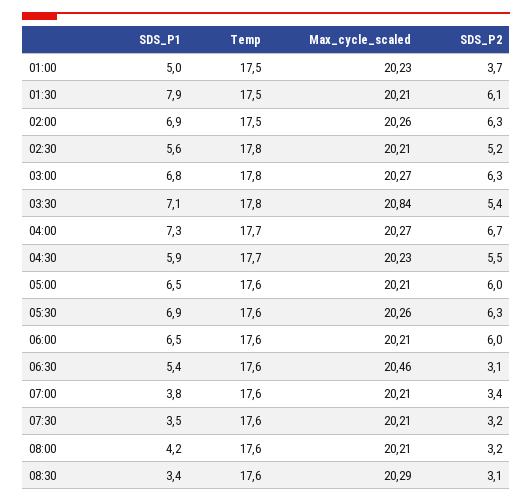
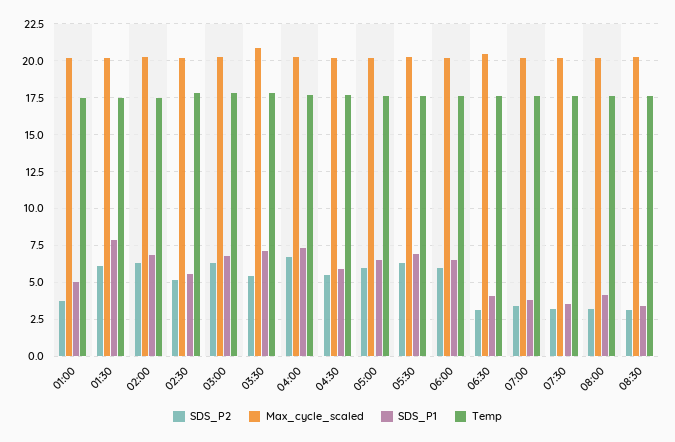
  {
    "SDS_P1": {
      "01:00": 5,
      "01:30": 7.9,
      "02:00": 6.9,
      "02:30": 5.6,
      "03:00": 6.8,
      "03:30": 7.1,
      "04:00": 7.3,
      "04:30": 5.9,
      "05:00": 6.5,
      "05:30": 6.9,
      "06:00": 6.5,
-     "06:30": 5.4,
+     "06:30": 4,
      "07:00": 3.8,
      "07:30": 3.5,
      "08:00": 4.2,
      "08:30": 3.4
    },
    "Temp": {
      "01:00": 17.5,
      "01:30": 17.5,
      "02:00": 17.5,
      "02:30": 17.8,
      "03:00": 17.8,
      "03:30": 17.8,
      "04:00": 17.7,
      "04:30": 17.7,
      "05:00": 17.6,
      "05:30": 17.6,
      "06:00": 17.6,
      "06:30": 17.6,
      "07:00": 17.6,
      "07:30": 17.6,
      "08:00": 17.6,
      "08:30": 17.6
    },
    "Max_cycle_scaled": {
      "01:00": 20.23,
      "01:30": 20.21,
      "02:00": 20.26,
      "02:30": 20.21,
      "03:00": 20.27,
      "03:30": 20.84,
      "04:00": 20.27,
      "04:30": 20.23,
      "05:00": 20.21,
      "05:30": 20.26,
      "06:00": 20.21,
      "06:30": 20.46,
      "07:00": 20.21,
      "07:30": 20.21,
      "08:00": 20.21,
      "08:30": 20.29
    },
    "SDS_P2": {
      "01:00": 3.7,
      "01:30": 6.1,
      "02:00": 6.3,
      "02:30": 5.2,
      "03:00": 6.3,
      "03:30": 5.4,
      "04:00": 6.7,
      "04:30": 5.5,
      "05:00": 6,
      "05:30": 6.3,
      "06:00": 6,
      "06:30": 3.1,
      "07:00": 3.4,
      "07:30": 3.2,
      "08:00": 3.2,
      "08:30": 3.1
    }
  }

